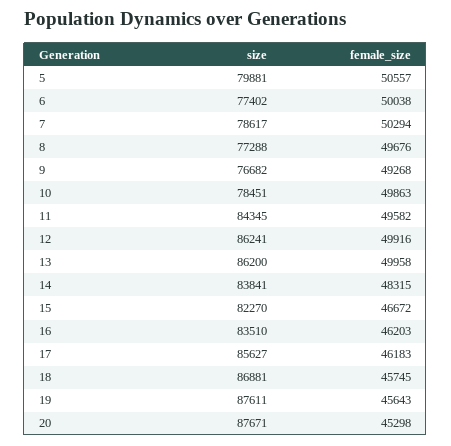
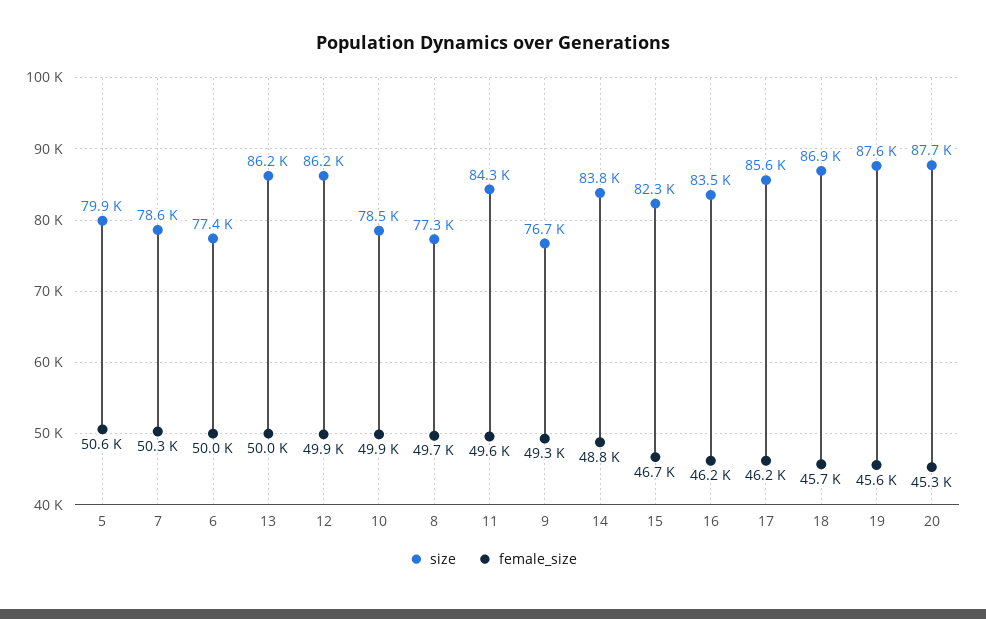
  {
    "size": {
      "5": 79881,
      "6": 77402,
      "7": 78617,
      "8": 77288,
      "9": 76682,
      "10": 78451,
      "11": 84345,
      "12": 86241,
      "13": 86200,
      "14": 83841,
      "15": 82270,
      "16": 83510,
      "17": 85627,
      "18": 86881,
      "19": 87611,
      "20": 87671
    },
    "female_size": {
      "5": 50557,
      "6": 50038,
      "7": 50294,
      "8": 49676,
      "9": 49268,
      "10": 49863,
      "11": 49582,
      "12": 49916,
      "13": 49958,
-     "14": 48315,
+     "14": 48800,
      "15": 46672,
      "16": 46203,
      "17": 46183,
      "18": 45745,
      "19": 45643,
      "20": 45298
    }
  }

